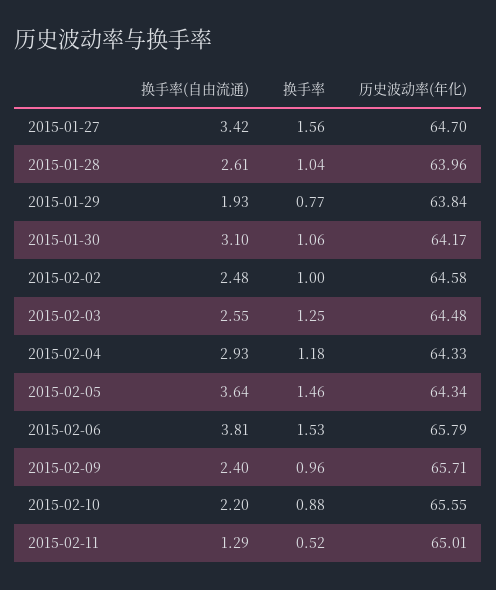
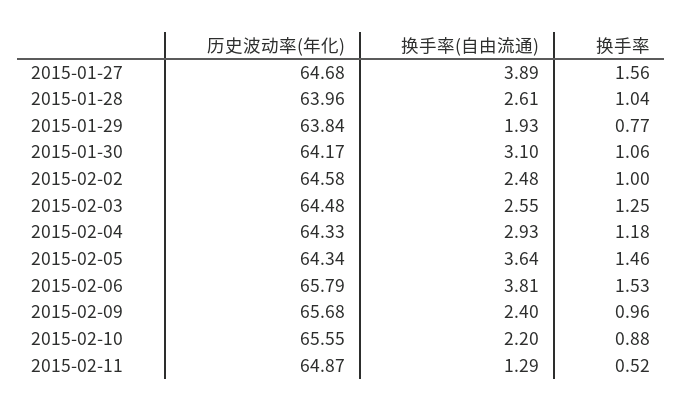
  {
    "换手率(自由流通)": {
-     "2015-01-27": 3.42,
+     "2015-01-27": 3.89,
      "2015-01-28": 2.61,
      "2015-01-29": 1.93,
      "2015-01-30": 3.1,
      "2015-02-02": 2.48,
      "2015-02-03": 2.55,
      "2015-02-04": 2.93,
      "2015-02-05": 3.64,
      "2015-02-06": 3.81,
      "2015-02-09": 2.4,
      "2015-02-10": 2.2,
      "2015-02-11": 1.29
    },
    "换手率": {
      "2015-01-27": 1.56,
      "2015-01-28": 1.04,
      "2015-01-29": 0.77,
      "2015-01-30": 1.06,
      "2015-02-02": 1,
      "2015-02-03": 1.25,
      "2015-02-04": 1.18,
      "2015-02-05": 1.46,
      "2015-02-06": 1.53,
      "2015-02-09": 0.96,
      "2015-02-10": 0.88,
      "2015-02-11": 0.52
    },
    "历史波动率(年化)": {
-     "2015-01-27": 64.7,
+     "2015-01-27": 64.68,
      "2015-01-28": 63.96,
      "2015-01-29": 63.84,
      "2015-01-30": 64.17,
      "2015-02-02": 64.58,
      "2015-02-03": 64.48,
      "2015-02-04": 64.33,
      "2015-02-05": 64.34,
      "2015-02-06": 65.79,
-     "2015-02-09": 65.71,
+     "2015-02-09": 65.68,
      "2015-02-10": 65.55,
-     "2015-02-11": 65.01
+     "2015-02-11": 64.87
    }
  }

